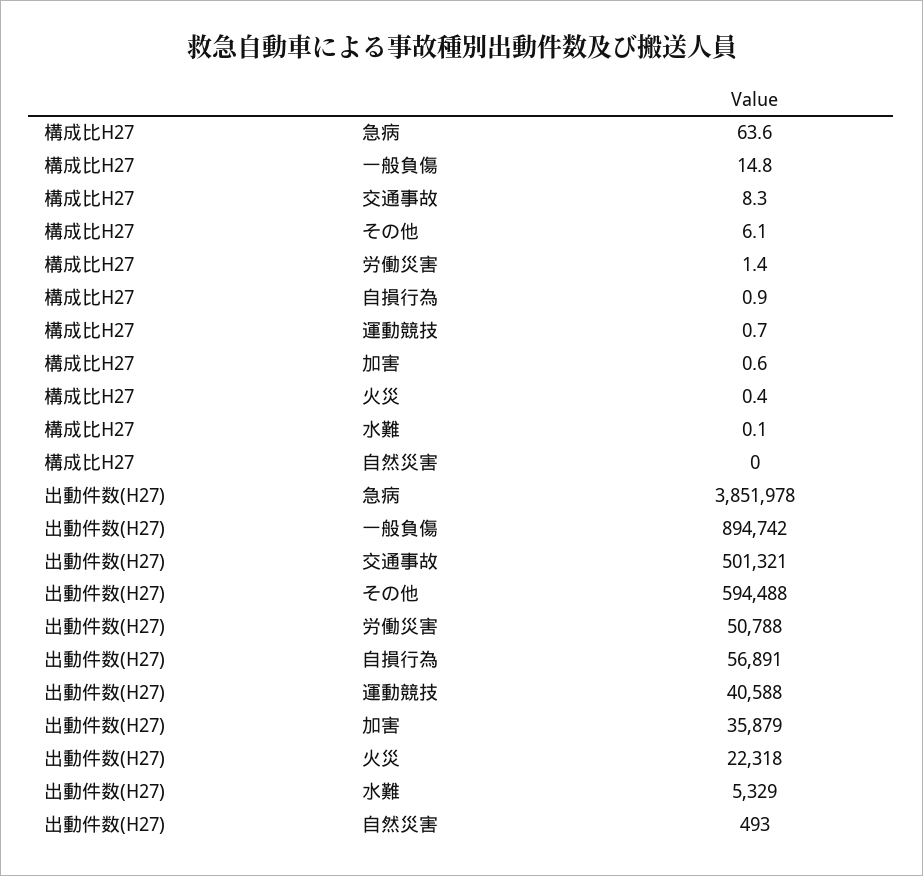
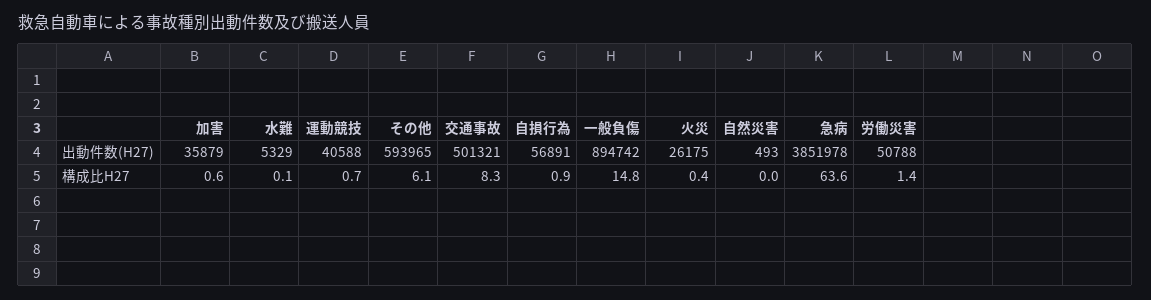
  {
    "構成比H27": {
      "急病": 63.6,
      "一般負傷": 14.8,
      "交通事故": 8.3,
      "その他": 6.1,
      "労働災害": 1.4,
      "自損行為": 0.9,
      "運動競技": 0.7,
      "加害": 0.6,
      "火災": 0.4,
      "水難": 0.1,
      "自然災害": 0
    },
    "出動件数(H27)": {
      "急病": 3851978,
      "一般負傷": 894742,
      "交通事故": 501321,
-     "その他": 594488,
+     "その他": 593965,
      "労働災害": 50788,
      "自損行為": 56891,
      "運動競技": 40588,
      "加害": 35879,
-     "火災": 22318,
+     "火災": 26175,
      "水難": 5329,
      "自然災害": 493
    }
  }

